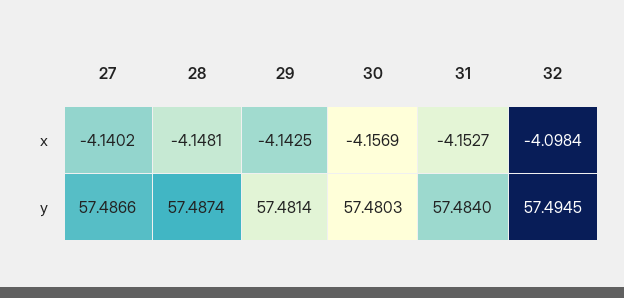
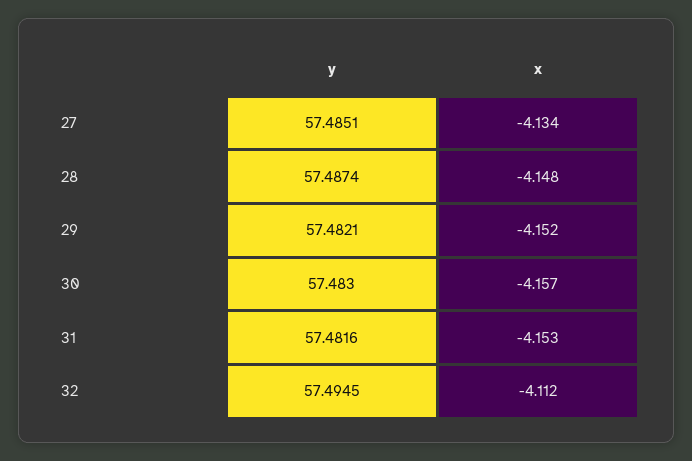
  {
    "27": {
-     "x": -4.1402,
+     "x": -4.134,
-     "y": 57.4866
+     "y": 57.4851
    },
    "28": {
      "x": -4.1481,
      "y": 57.4874
    },
    "29": {
-     "x": -4.1425,
+     "x": -4.152,
-     "y": 57.4814
+     "y": 57.4821
    },
    "30": {
      "x": -4.1569,
-     "y": 57.4803
+     "y": 57.483
    },
    "31": {
      "x": -4.1527,
-     "y": 57.484
+     "y": 57.4816
    },
    "32": {
-     "x": -4.0984,
+     "x": -4.112,
      "y": 57.4945
    }
  }

